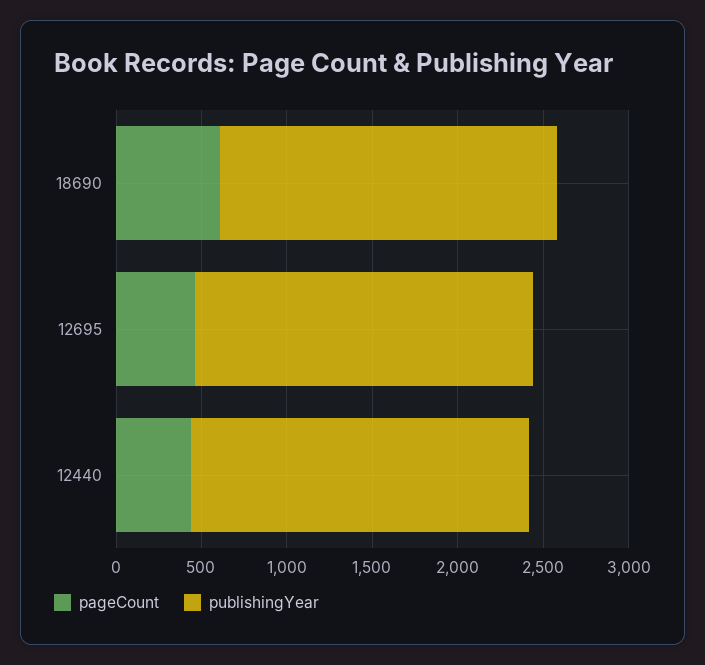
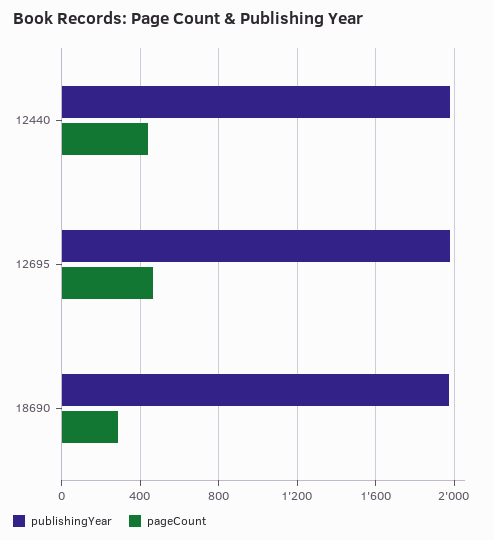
  {
    "pageCount": {
-     "18690": 600,
+     "18690": 300,
      "12695": 450,
      "12440": 450
    },
    "publishingYear": {
      "18690": 1950,
      "12695": 2000,
      "12440": 2000
    }
  }

